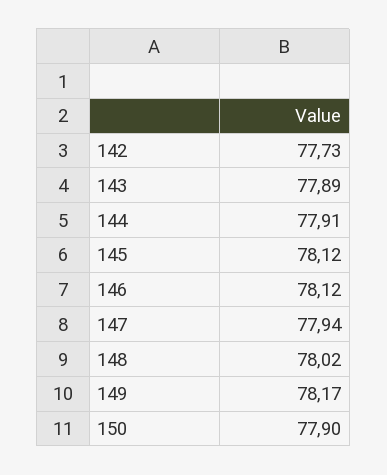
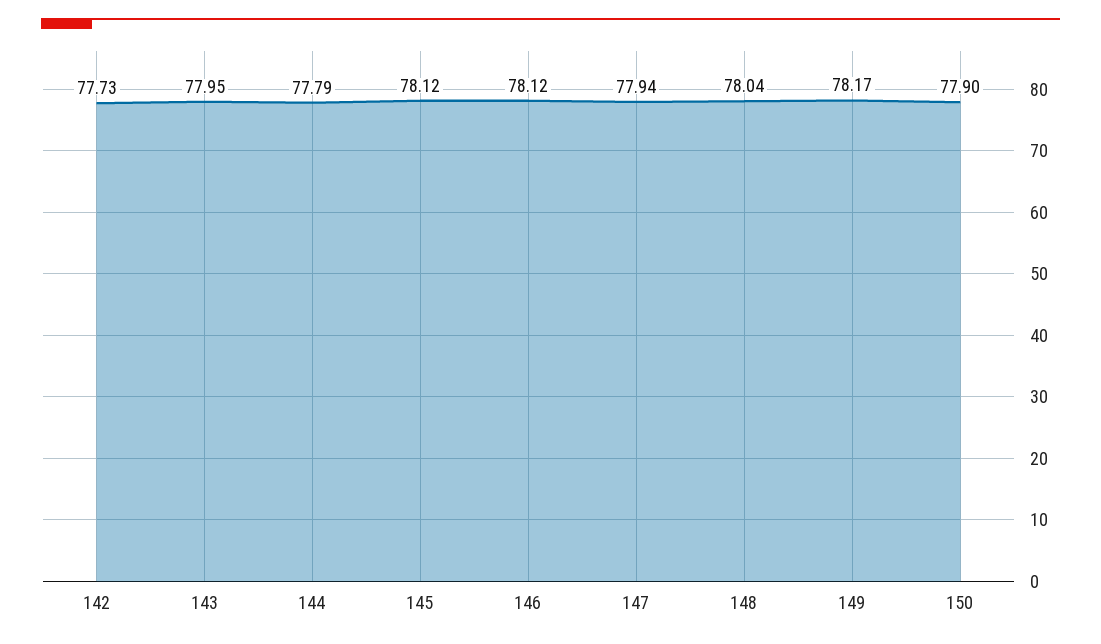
  {
    "142": 77.73,
-   "143": 77.89,
+   "143": 77.95,
-   "144": 77.91,
+   "144": 77.79,
    "145": 78.12,
    "146": 78.12,
    "147": 77.94,
-   "148": 78.02,
+   "148": 78.04,
    "149": 78.17,
    "150": 77.9
  }

